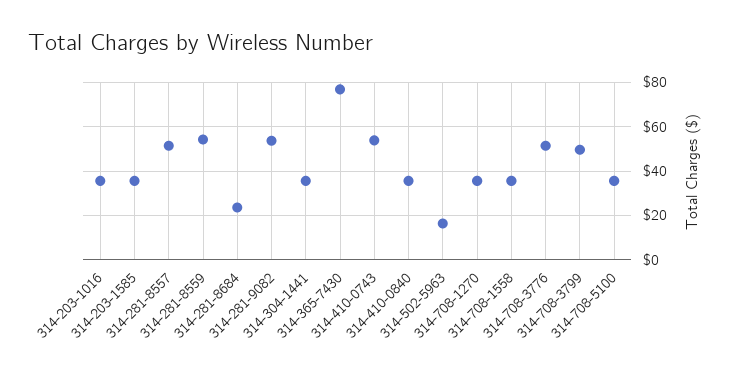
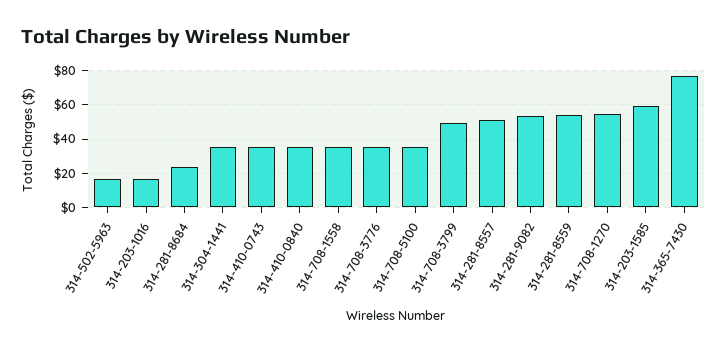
  {
-   "314-203-1016": 35,
+   "314-203-1016": 15,
-   "314-203-1585": 35,
+   "314-203-1585": 60,
    "314-281-8557": 50,
    "314-281-8559": 55,
    "314-281-8684": 25,
    "314-281-9082": 55,
    "314-304-1441": 35,
    "314-365-7430": 75,
-   "314-410-0743": 55,
+   "314-410-0743": 35,
    "314-410-0840": 35,
    "314-502-5963": 15,
-   "314-708-1270": 35,
+   "314-708-1270": 55,
    "314-708-1558": 35,
-   "314-708-3776": 50,
+   "314-708-3776": 35,
    "314-708-3799": 50,
    "314-708-5100": 35
  }

